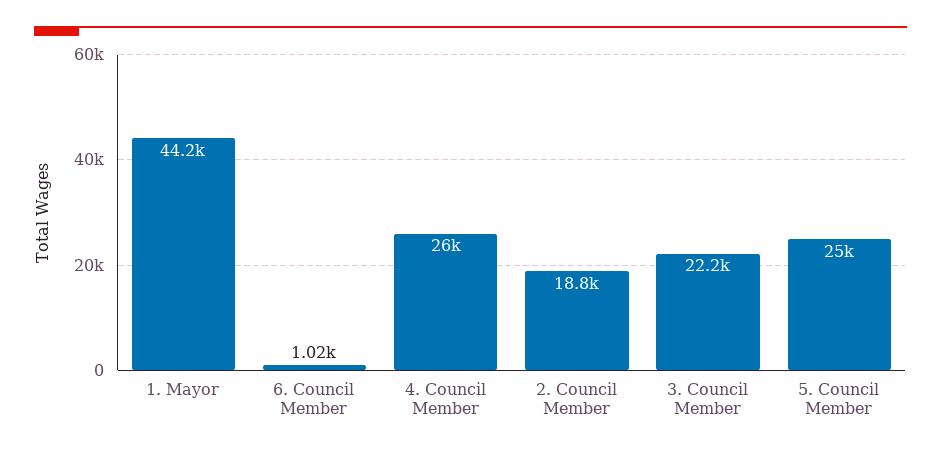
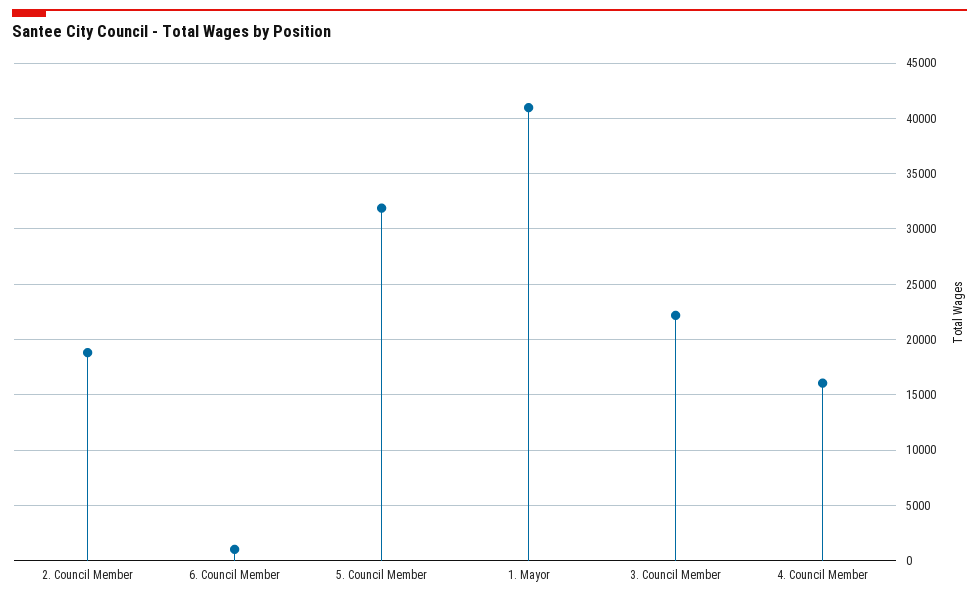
  {
-   "1. Mayor": 44200,
+   "1. Mayor": 41000,
    "6. Council Member": 1020,
-   "4. Council Member": 26000,
+   "4. Council Member": 16000,
    "2. Council Member": 18800,
    "3. Council Member": 22200,
-   "5. Council Member": 25000
+   "5. Council Member": 32000
  }

